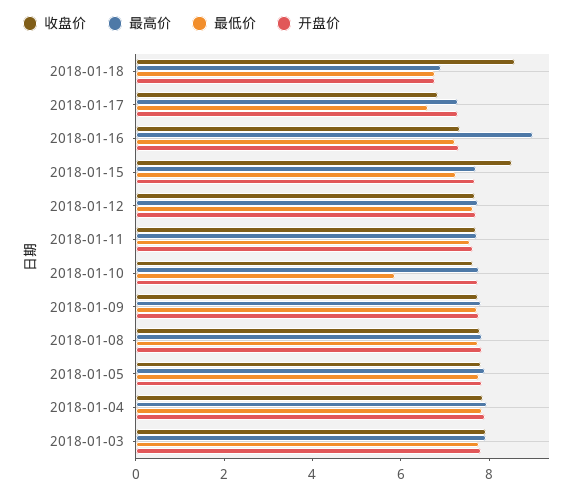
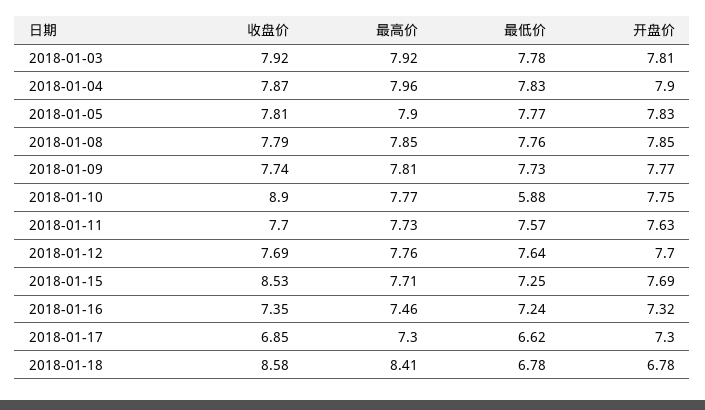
  {
    "收盘价": {
      "2018-01-18": 8.58,
      "2018-01-17": 6.85,
      "2018-01-16": 7.35,
      "2018-01-15": 8.53,
      "2018-01-12": 7.69,
      "2018-01-11": 7.7,
-     "2018-01-10": 7.5,
+     "2018-01-10": 8.9,
      "2018-01-09": 7.74,
      "2018-01-08": 7.79,
      "2018-01-05": 7.81,
      "2018-01-04": 7.87,
      "2018-01-03": 7.92
    },
    "最高价": {
-     "2018-01-18": 7,
+     "2018-01-18": 8.41,
      "2018-01-17": 7.3,
-     "2018-01-16": 9,
+     "2018-01-16": 7.46,
      "2018-01-15": 7.71,
      "2018-01-12": 7.76,
      "2018-01-11": 7.73,
      "2018-01-10": 7.77,
      "2018-01-09": 7.81,
      "2018-01-08": 7.85,
      "2018-01-05": 7.9,
      "2018-01-04": 7.96,
      "2018-01-03": 7.92
    },
    "最低价": {
      "2018-01-18": 6.78,
      "2018-01-17": 6.62,
      "2018-01-16": 7.24,
      "2018-01-15": 7.25,
      "2018-01-12": 7.64,
      "2018-01-11": 7.57,
      "2018-01-10": 5.88,
      "2018-01-09": 7.73,
      "2018-01-08": 7.76,
      "2018-01-05": 7.77,
      "2018-01-04": 7.83,
      "2018-01-03": 7.78
    },
    "开盘价": {
      "2018-01-18": 6.78,
      "2018-01-17": 7.3,
      "2018-01-16": 7.32,
      "2018-01-15": 7.69,
      "2018-01-12": 7.7,
      "2018-01-11": 7.63,
      "2018-01-10": 7.75,
      "2018-01-09": 7.77,
      "2018-01-08": 7.85,
      "2018-01-05": 7.83,
      "2018-01-04": 7.9,
      "2018-01-03": 7.81
    }
  }

